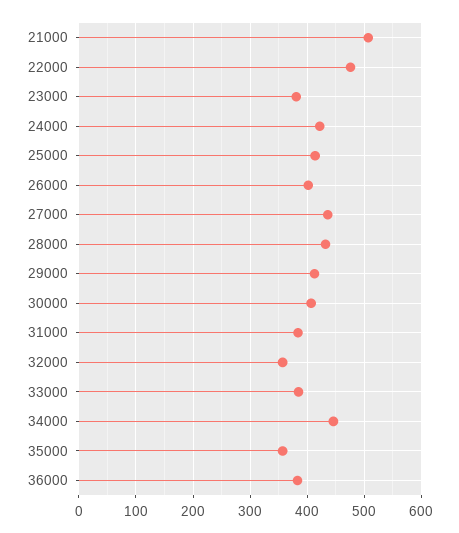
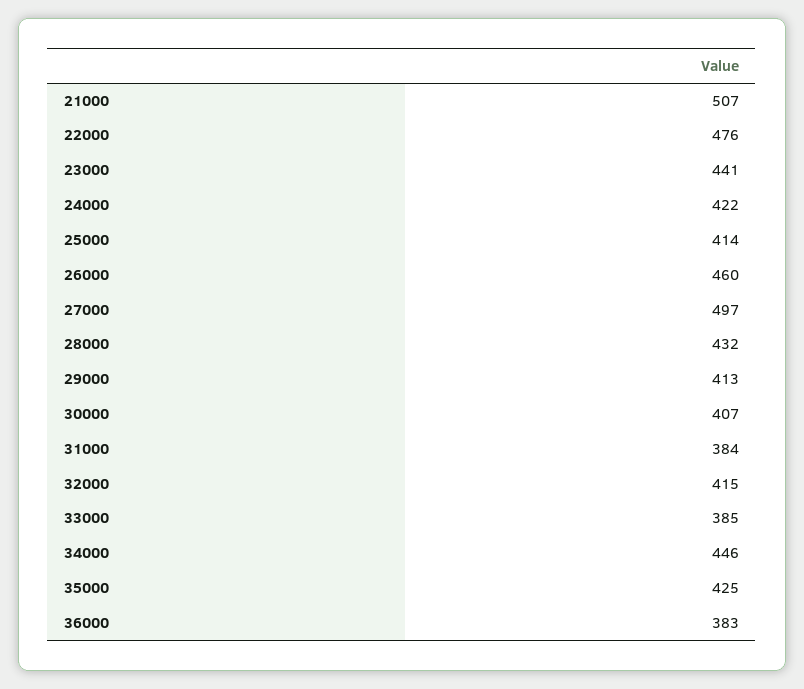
  {
    "21000": 507,
    "22000": 476,
-   "23000": 380,
+   "23000": 441,
    "24000": 422,
    "25000": 414,
-   "26000": 400,
+   "26000": 460,
-   "27000": 440,
+   "27000": 497,
    "28000": 432,
    "29000": 413,
    "30000": 407,
    "31000": 384,
-   "32000": 360,
+   "32000": 415,
    "33000": 385,
    "34000": 446,
-   "35000": 360,
+   "35000": 425,
    "36000": 383
  }

